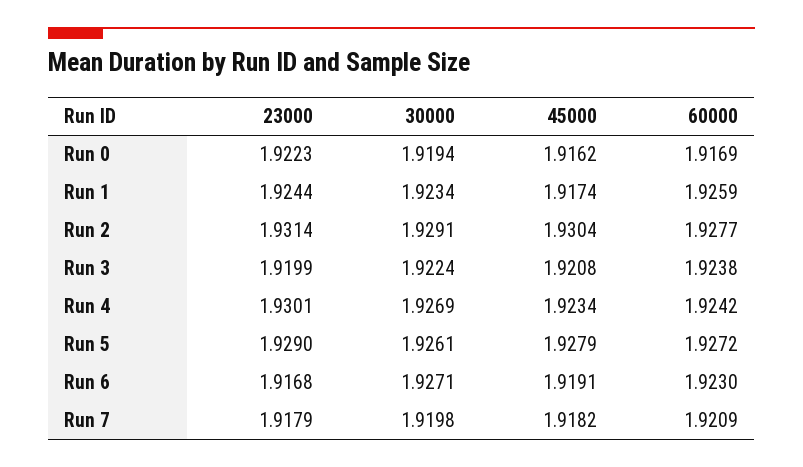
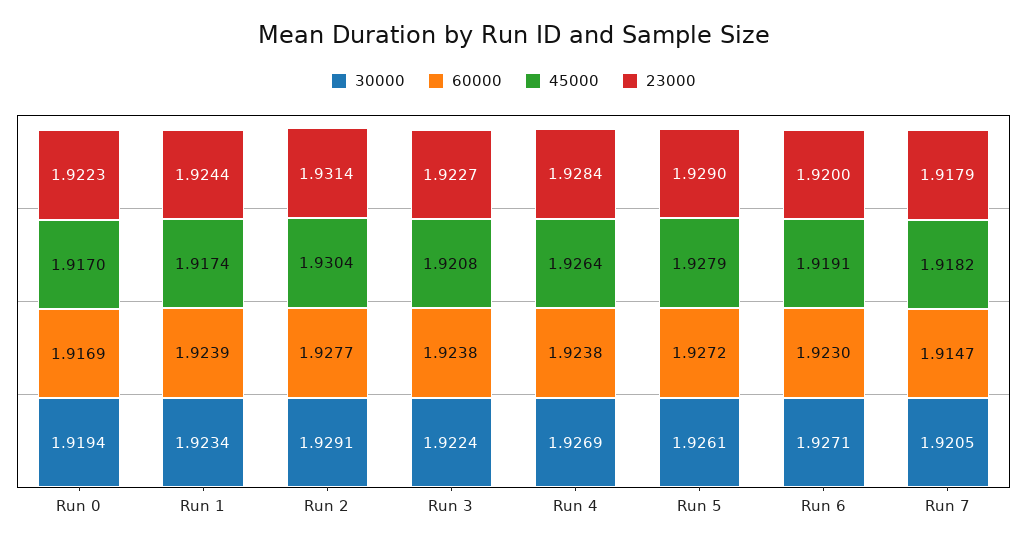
  {
    "23000": {
      "Run 0": 1.9223,
      "Run 1": 1.9244,
      "Run 2": 1.9314,
-     "Run 3": 1.9199,
+     "Run 3": 1.9227,
-     "Run 4": 1.9301,
+     "Run 4": 1.9284,
      "Run 5": 1.929,
-     "Run 6": 1.9168,
+     "Run 6": 1.92,
      "Run 7": 1.9179
    },
    "30000": {
      "Run 0": 1.9194,
      "Run 1": 1.9234,
      "Run 2": 1.9291,
      "Run 3": 1.9224,
      "Run 4": 1.9269,
      "Run 5": 1.9261,
      "Run 6": 1.9271,
-     "Run 7": 1.9198
+     "Run 7": 1.9205
    },
    "45000": {
-     "Run 0": 1.9162,
+     "Run 0": 1.917,
      "Run 1": 1.9174,
      "Run 2": 1.9304,
      "Run 3": 1.9208,
-     "Run 4": 1.9234,
+     "Run 4": 1.9264,
      "Run 5": 1.9279,
      "Run 6": 1.9191,
      "Run 7": 1.9182
    },
    "60000": {
      "Run 0": 1.9169,
-     "Run 1": 1.9259,
+     "Run 1": 1.9239,
      "Run 2": 1.9277,
      "Run 3": 1.9238,
-     "Run 4": 1.9242,
+     "Run 4": 1.9238,
      "Run 5": 1.9272,
      "Run 6": 1.923,
-     "Run 7": 1.9209
+     "Run 7": 1.9147
    }
  }

